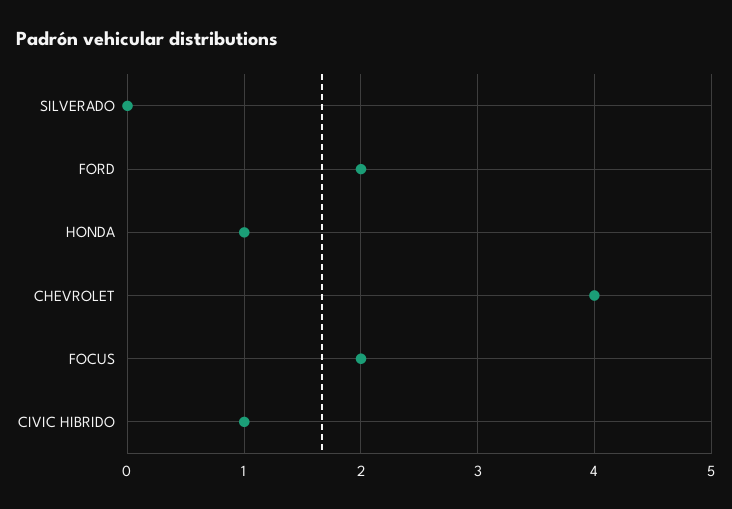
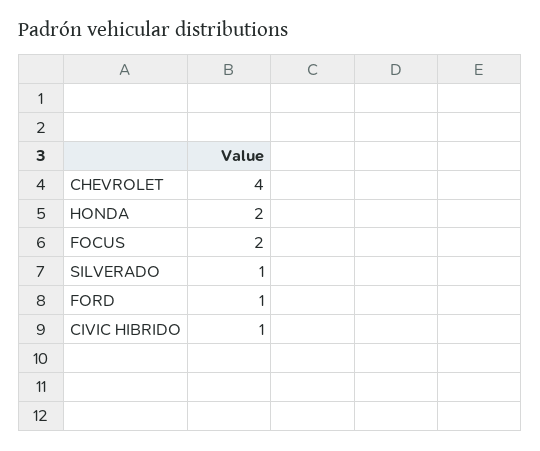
  {
-   "SILVERADO": 0,
+   "SILVERADO": 1,
-   "FORD": 2,
+   "FORD": 1,
-   "HONDA": 1,
+   "HONDA": 2,
    "CHEVROLET": 4,
    "FOCUS": 2,
    "CIVIC HIBRIDO": 1
  }

